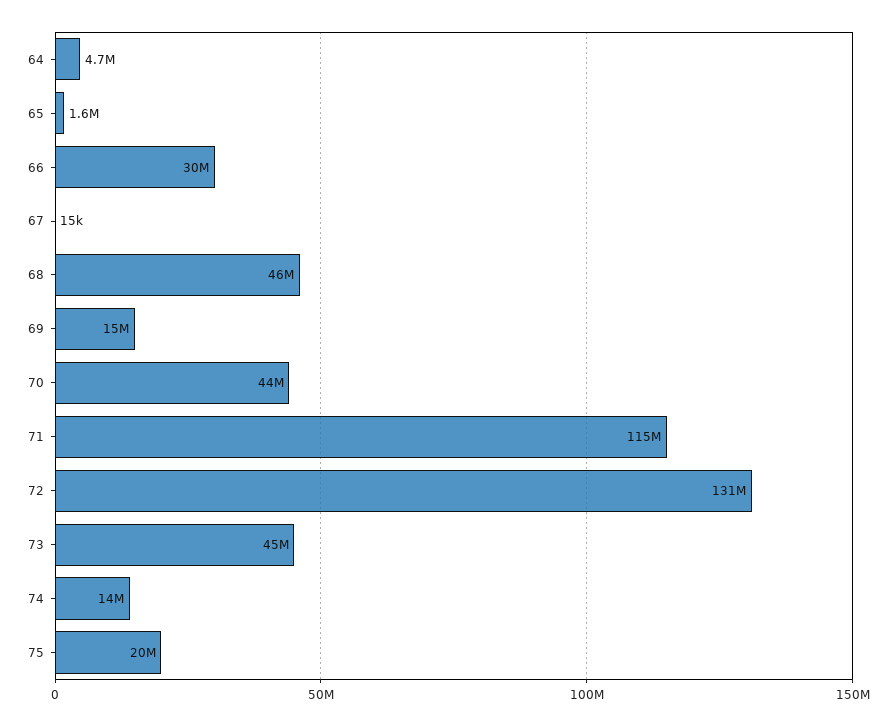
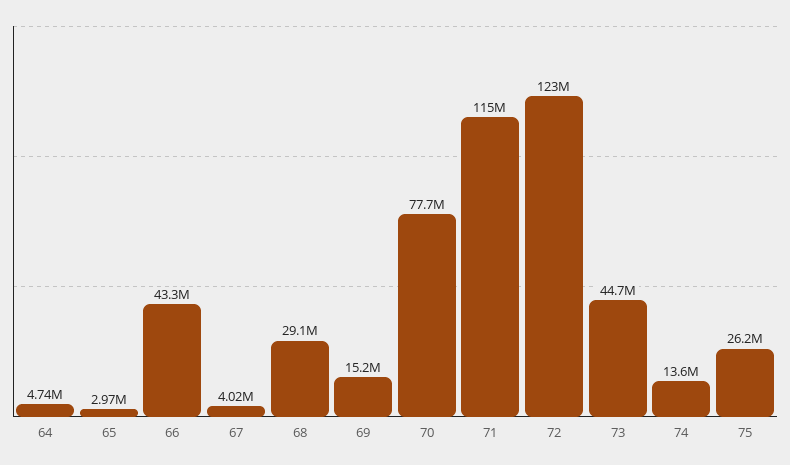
  {
    "64": 4740000,
-   "65": 1600000,
+   "65": 2970000,
-   "66": 30000000,
+   "66": 43300000,
-   "67": 15000,
+   "67": 4020000,
-   "68": 46000000,
+   "68": 29100000,
    "69": 15200000,
-   "70": 44000000,
+   "70": 77700000,
    "71": 115000000,
-   "72": 131000000,
+   "72": 123000000,
    "73": 44700000,
    "74": 13600000,
-   "75": 20000000
+   "75": 26200000
  }

